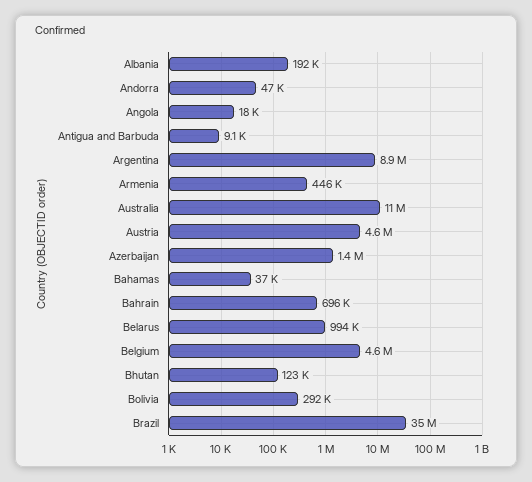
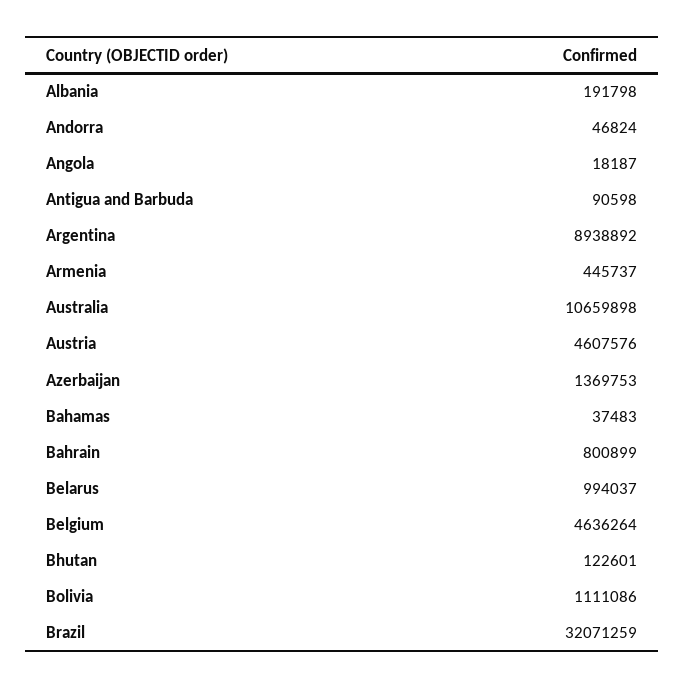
  {
    "Albania": 191798,
    "Andorra": 46824,
    "Angola": 18187,
-   "Antigua and Barbuda": 9100,
+   "Antigua and Barbuda": 90598,
    "Argentina": 8938892,
    "Armenia": 445737,
    "Australia": 10659898,
    "Austria": 4607576,
    "Azerbaijan": 1369753,
    "Bahamas": 37483,
-   "Bahrain": 696000,
+   "Bahrain": 800899,
    "Belarus": 994037,
    "Belgium": 4636264,
    "Bhutan": 122601,
-   "Bolivia": 292000,
+   "Bolivia": 1111086,
-   "Brazil": 35000000
+   "Brazil": 32071259
  }

